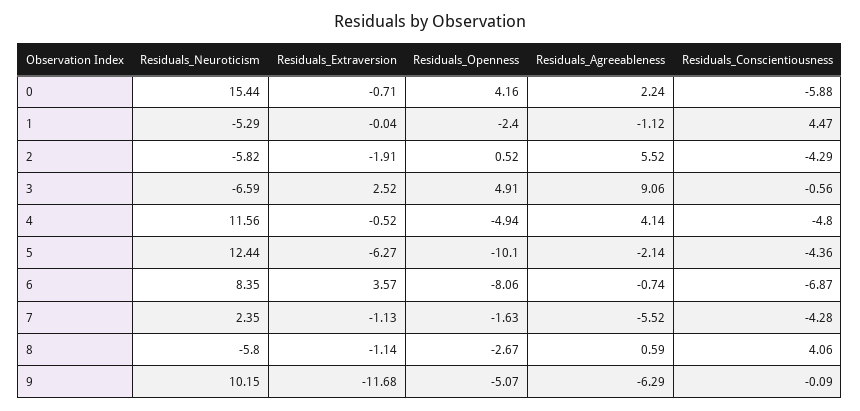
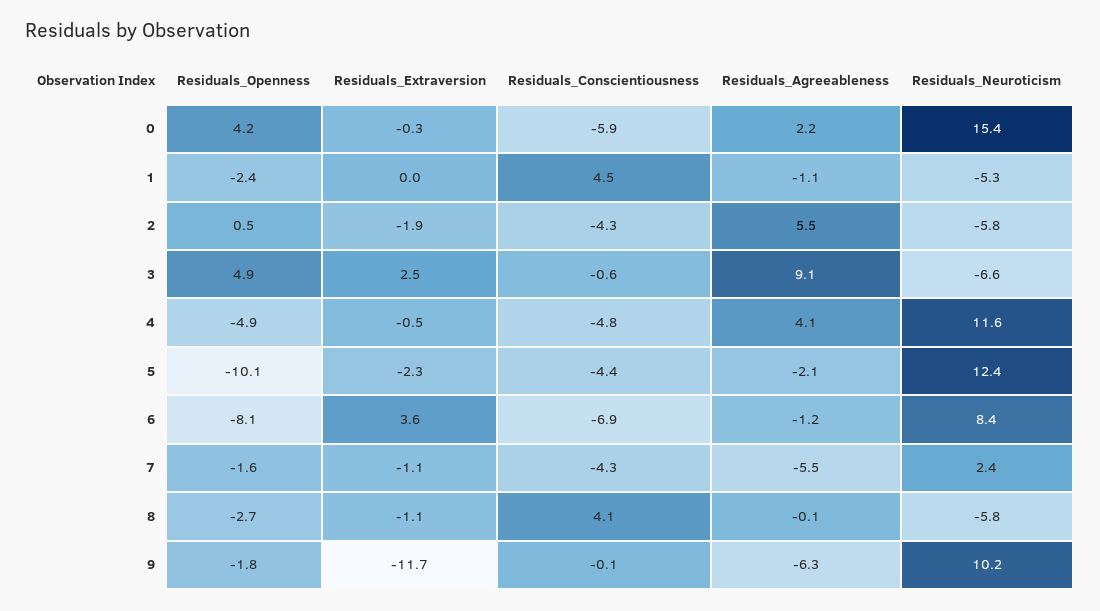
  {
    "Residuals_Neuroticism": {
      "0": 15.44,
      "1": -5.29,
      "2": -5.82,
      "3": -6.59,
      "4": 11.56,
      "5": 12.44,
      "6": 8.35,
      "7": 2.35,
      "8": -5.8,
      "9": 10.15
    },
    "Residuals_Extraversion": {
-     "0": -0.71,
+     "0": -0.3,
      "1": -0.04,
      "2": -1.91,
      "3": 2.52,
      "4": -0.52,
-     "5": -6.27,
+     "5": -2.3,
      "6": 3.57,
      "7": -1.13,
      "8": -1.14,
      "9": -11.68
    },
    "Residuals_Openness": {
      "0": 4.16,
      "1": -2.4,
      "2": 0.52,
      "3": 4.91,
      "4": -4.94,
      "5": -10.1,
      "6": -8.06,
      "7": -1.63,
      "8": -2.67,
-     "9": -5.07
+     "9": -1.8
    },
    "Residuals_Agreeableness": {
      "0": 2.24,
      "1": -1.12,
      "2": 5.52,
      "3": 9.06,
      "4": 4.14,
      "5": -2.14,
-     "6": -0.74,
+     "6": -1.2,
      "7": -5.52,
-     "8": 0.59,
+     "8": -0.1,
      "9": -6.29
    },
    "Residuals_Conscientiousness": {
      "0": -5.88,
      "1": 4.47,
      "2": -4.29,
      "3": -0.56,
      "4": -4.8,
      "5": -4.36,
      "6": -6.87,
      "7": -4.28,
      "8": 4.06,
      "9": -0.09
    }
  }

